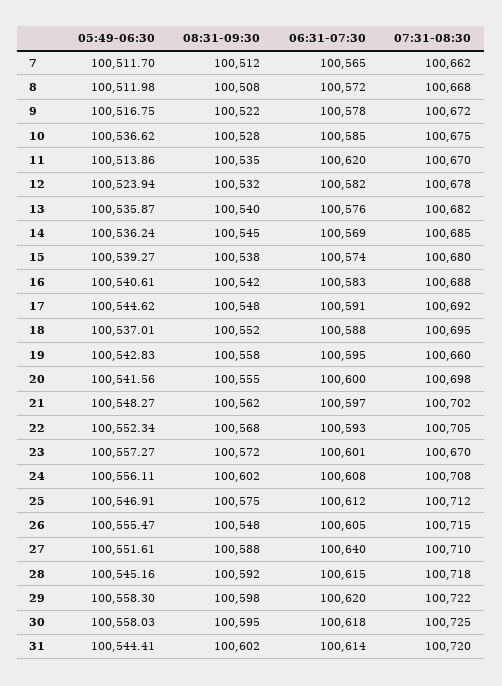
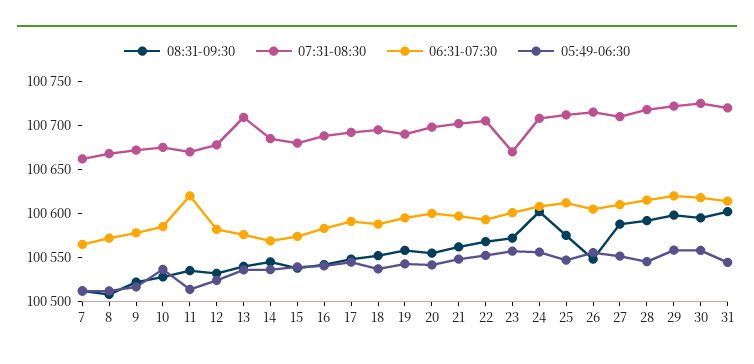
  {
    "05:49-06:30": {
      "7": 100511.7,
      "8": 100511.98,
      "9": 100516.75,
      "10": 100536.62,
      "11": 100513.86,
      "12": 100523.94,
      "13": 100535.87,
      "14": 100536.24,
      "15": 100539.27,
      "16": 100540.61,
      "17": 100544.62,
      "18": 100537.01,
      "19": 100542.83,
      "20": 100541.56,
      "21": 100548.27,
      "22": 100552.34,
      "23": 100557.27,
      "24": 100556.11,
      "25": 100546.91,
      "26": 100555.47,
      "27": 100551.61,
      "28": 100545.16,
      "29": 100558.3,
      "30": 100558.03,
      "31": 100544.41
    },
    "08:31-09:30": {
      "7": 100512,
      "8": 100508,
      "9": 100522,
      "10": 100528,
      "11": 100535,
      "12": 100532,
      "13": 100540,
      "14": 100545,
      "15": 100538,
      "16": 100542,
      "17": 100548,
      "18": 100552,
      "19": 100558,
      "20": 100555,
      "21": 100562,
      "22": 100568,
      "23": 100572,
      "24": 100602,
      "25": 100575,
      "26": 100548,
      "27": 100588,
      "28": 100592,
      "29": 100598,
      "30": 100595,
      "31": 100602
    },
    "06:31-07:30": {
      "7": 100565,
      "8": 100572,
      "9": 100578,
      "10": 100585,
      "11": 100620,
      "12": 100582,
      "13": 100576,
      "14": 100569,
      "15": 100574,
      "16": 100583,
      "17": 100591,
      "18": 100588,
      "19": 100595,
      "20": 100600,
      "21": 100597,
      "22": 100593,
      "23": 100601,
      "24": 100608,
      "25": 100612,
      "26": 100605,
-     "27": 100640,
+     "27": 100610,
      "28": 100615,
      "29": 100620,
      "30": 100618,
      "31": 100614
    },
    "07:31-08:30": {
      "7": 100662,
      "8": 100668,
      "9": 100672,
      "10": 100675,
      "11": 100670,
      "12": 100678,
-     "13": 100682,
+     "13": 100710,
      "14": 100685,
      "15": 100680,
      "16": 100688,
      "17": 100692,
      "18": 100695,
-     "19": 100660,
+     "19": 100690,
      "20": 100698,
      "21": 100702,
      "22": 100705,
      "23": 100670,
      "24": 100708,
      "25": 100712,
      "26": 100715,
      "27": 100710,
      "28": 100718,
      "29": 100722,
      "30": 100725,
      "31": 100720
    }
  }

